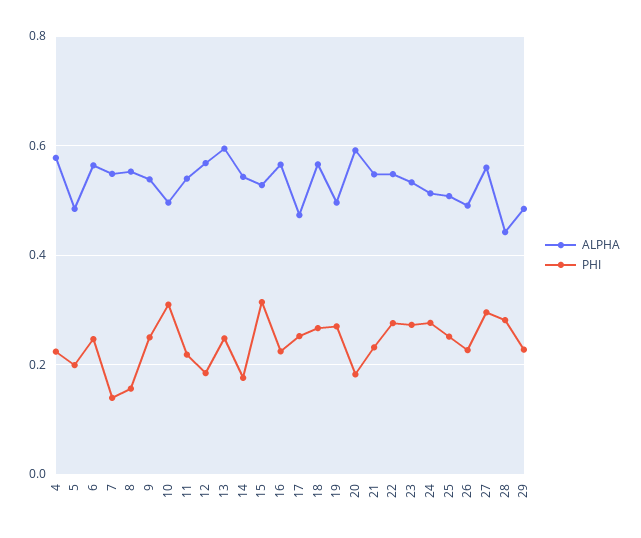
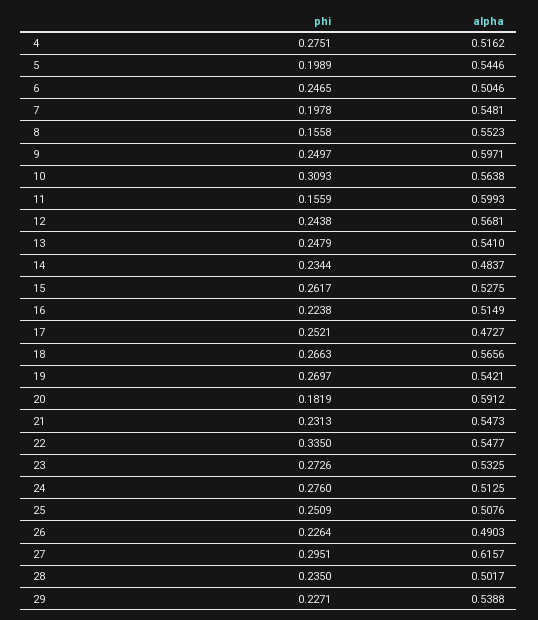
  {
    "ALPHA": {
-     "4": 0.58,
+     "4": 0.5162,
-     "5": 0.48,
+     "5": 0.5446,
-     "6": 0.56,
+     "6": 0.5046,
      "7": 0.5481,
      "8": 0.5523,
-     "9": 0.54,
+     "9": 0.5971,
-     "10": 0.5,
+     "10": 0.5638,
-     "11": 0.54,
+     "11": 0.5993,
      "12": 0.5681,
-     "13": 0.6,
+     "13": 0.541,
-     "14": 0.54,
+     "14": 0.4837,
      "15": 0.5275,
-     "16": 0.56,
+     "16": 0.5149,
      "17": 0.4727,
      "18": 0.5656,
-     "19": 0.5,
+     "19": 0.5421,
      "20": 0.5912,
      "21": 0.5473,
      "22": 0.5477,
      "23": 0.5325,
      "24": 0.5125,
      "25": 0.5076,
      "26": 0.4903,
-     "27": 0.56,
+     "27": 0.6157,
-     "28": 0.44,
+     "28": 0.5017,
-     "29": 0.48
+     "29": 0.5388
    },
    "PHI": {
-     "4": 0.22,
+     "4": 0.2751,
      "5": 0.1989,
      "6": 0.2465,
-     "7": 0.14,
+     "7": 0.1978,
      "8": 0.1558,
      "9": 0.2497,
      "10": 0.3093,
-     "11": 0.22,
+     "11": 0.1559,
-     "12": 0.18,
+     "12": 0.2438,
      "13": 0.2479,
-     "14": 0.18,
+     "14": 0.2344,
-     "15": 0.32,
+     "15": 0.2617,
      "16": 0.2238,
      "17": 0.2521,
      "18": 0.2663,
      "19": 0.2697,
      "20": 0.1819,
      "21": 0.2313,
-     "22": 0.28,
+     "22": 0.335,
      "23": 0.2726,
      "24": 0.276,
      "25": 0.2509,
      "26": 0.2264,
      "27": 0.2951,
-     "28": 0.28,
+     "28": 0.235,
      "29": 0.2271
    }
  }

